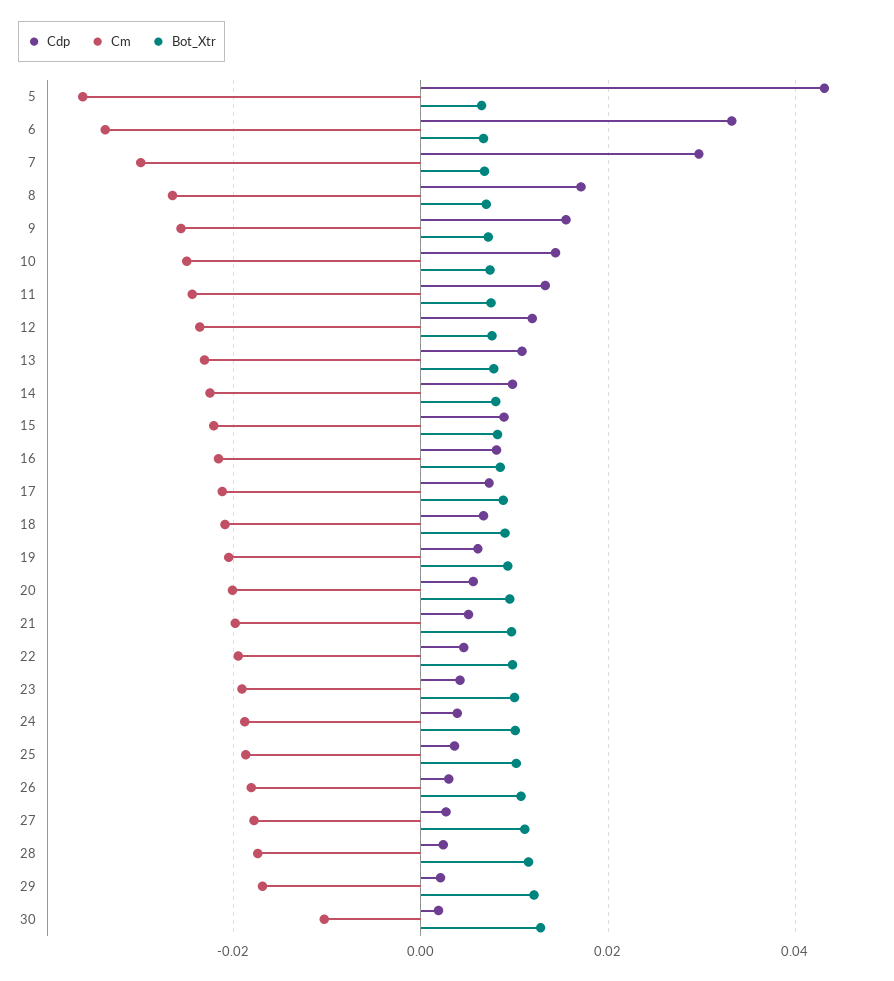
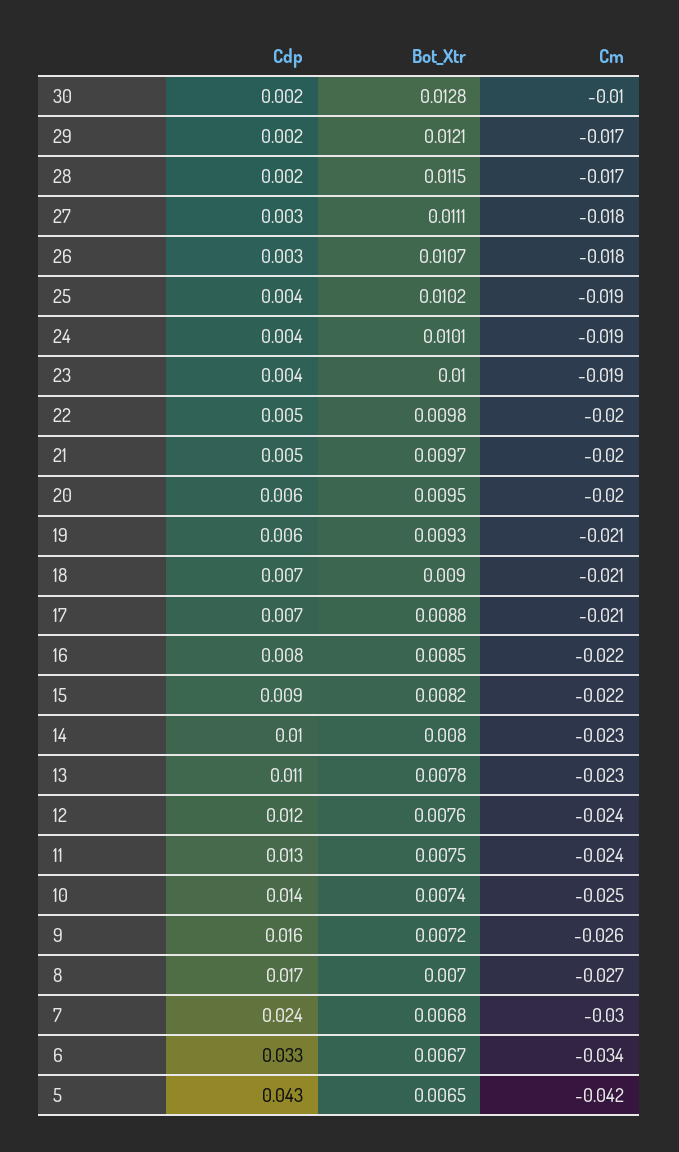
  {
    "Cdp": {
      "5": 0.043,
      "6": 0.033,
-     "7": 0.03,
+     "7": 0.024,
      "8": 0.017,
      "9": 0.016,
      "10": 0.014,
      "11": 0.013,
      "12": 0.012,
      "13": 0.011,
      "14": 0.01,
      "15": 0.009,
      "16": 0.008,
      "17": 0.007,
      "18": 0.007,
      "19": 0.006,
      "20": 0.006,
      "21": 0.005,
      "22": 0.005,
      "23": 0.004,
      "24": 0.004,
      "25": 0.004,
      "26": 0.003,
      "27": 0.003,
      "28": 0.002,
      "29": 0.002,
      "30": 0.002
    },
    "Cm": {
-     "5": -0.036,
+     "5": -0.042,
      "6": -0.034,
      "7": -0.03,
      "8": -0.027,
      "9": -0.026,
      "10": -0.025,
      "11": -0.024,
      "12": -0.024,
      "13": -0.023,
      "14": -0.023,
      "15": -0.022,
      "16": -0.022,
      "17": -0.021,
      "18": -0.021,
      "19": -0.021,
      "20": -0.02,
      "21": -0.02,
      "22": -0.02,
      "23": -0.019,
      "24": -0.019,
      "25": -0.019,
      "26": -0.018,
      "27": -0.018,
      "28": -0.017,
      "29": -0.017,
      "30": -0.01
    },
    "Bot_Xtr": {
      "5": 0.0065,
      "6": 0.0067,
      "7": 0.0068,
      "8": 0.007,
      "9": 0.0072,
      "10": 0.0074,
      "11": 0.0075,
      "12": 0.0076,
      "13": 0.0078,
      "14": 0.008,
      "15": 0.0082,
      "16": 0.0085,
      "17": 0.0088,
      "18": 0.009,
      "19": 0.0093,
      "20": 0.0095,
      "21": 0.0097,
      "22": 0.0098,
      "23": 0.01,
      "24": 0.0101,
      "25": 0.0102,
      "26": 0.0107,
      "27": 0.0111,
      "28": 0.0115,
      "29": 0.0121,
      "30": 0.0128
    }
  }

